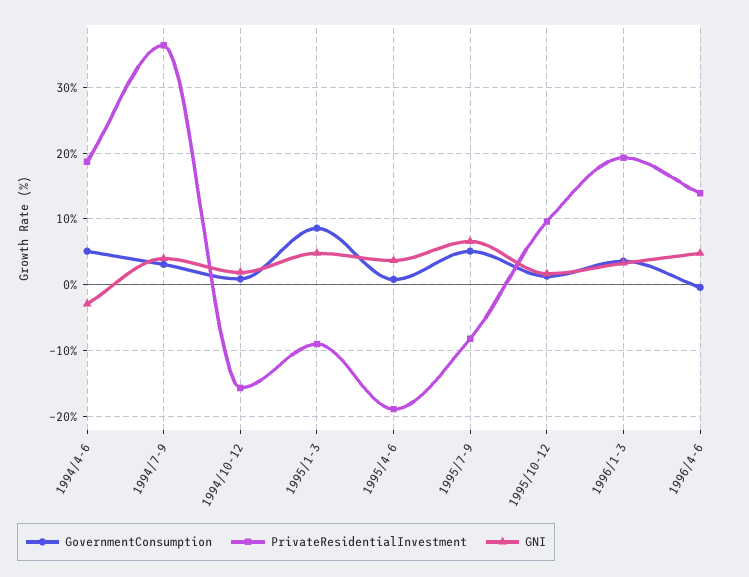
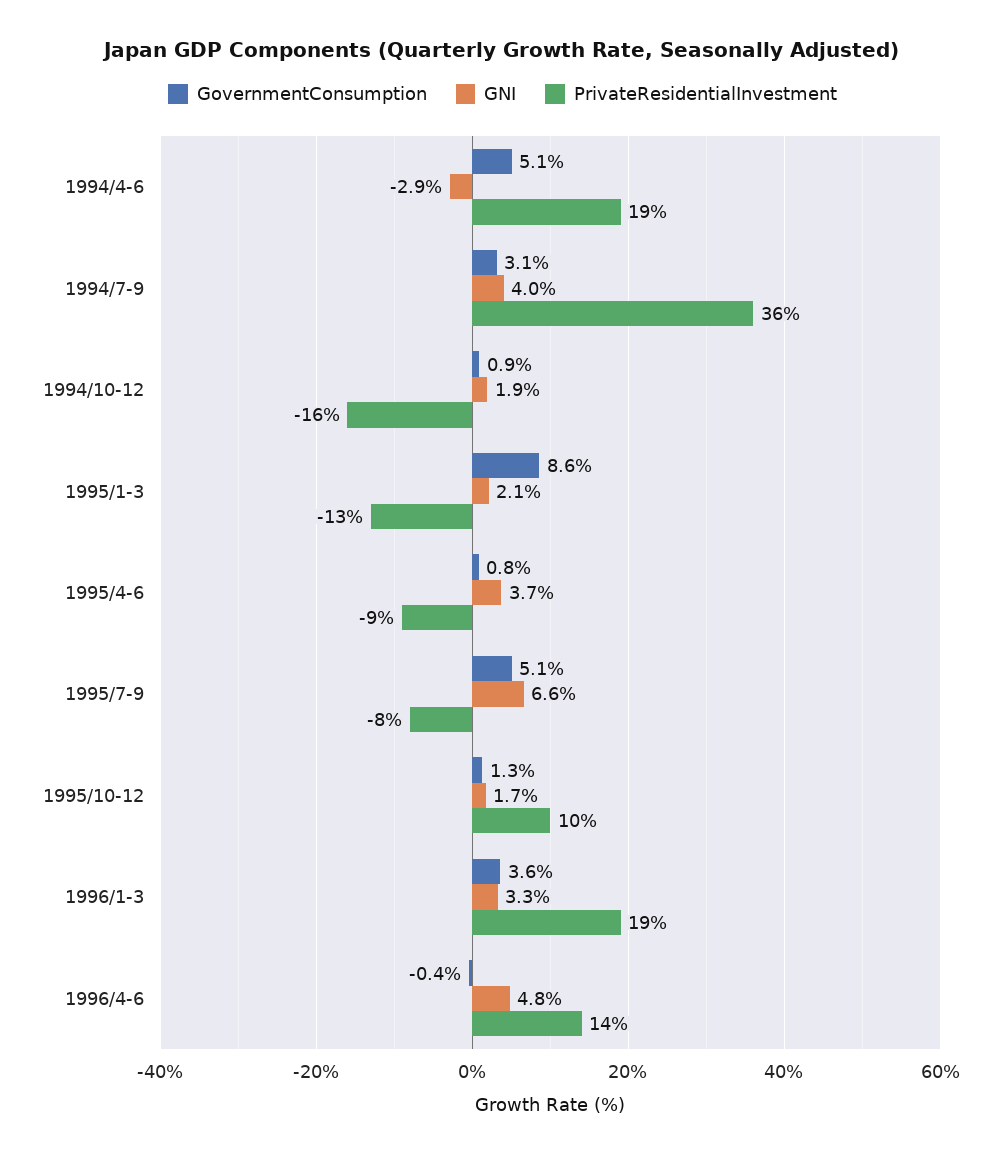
  {
    "GovernmentConsumption": {
      "1994/4-6": 5.1,
      "1994/7-9": 3.1,
      "1994/10-12": 0.9,
      "1995/1-3": 8.6,
      "1995/4-6": 0.8,
      "1995/7-9": 5.1,
      "1995/10-12": 1.3,
      "1996/1-3": 3.6,
      "1996/4-6": -0.4
    },
    "PrivateResidentialInvestment": {
      "1994/4-6": 19,
      "1994/7-9": 36,
      "1994/10-12": -16,
-     "1995/1-3": -9,
+     "1995/1-3": -13,
-     "1995/4-6": -19,
+     "1995/4-6": -9,
      "1995/7-9": -8,
      "1995/10-12": 10,
      "1996/1-3": 19,
      "1996/4-6": 14
    },
    "GNI": {
      "1994/4-6": -2.9,
      "1994/7-9": 4,
      "1994/10-12": 1.9,
-     "1995/1-3": 5,
+     "1995/1-3": 2.1,
      "1995/4-6": 3.7,
      "1995/7-9": 6.6,
      "1995/10-12": 1.7,
      "1996/1-3": 3.3,
      "1996/4-6": 4.8
    }
  }

